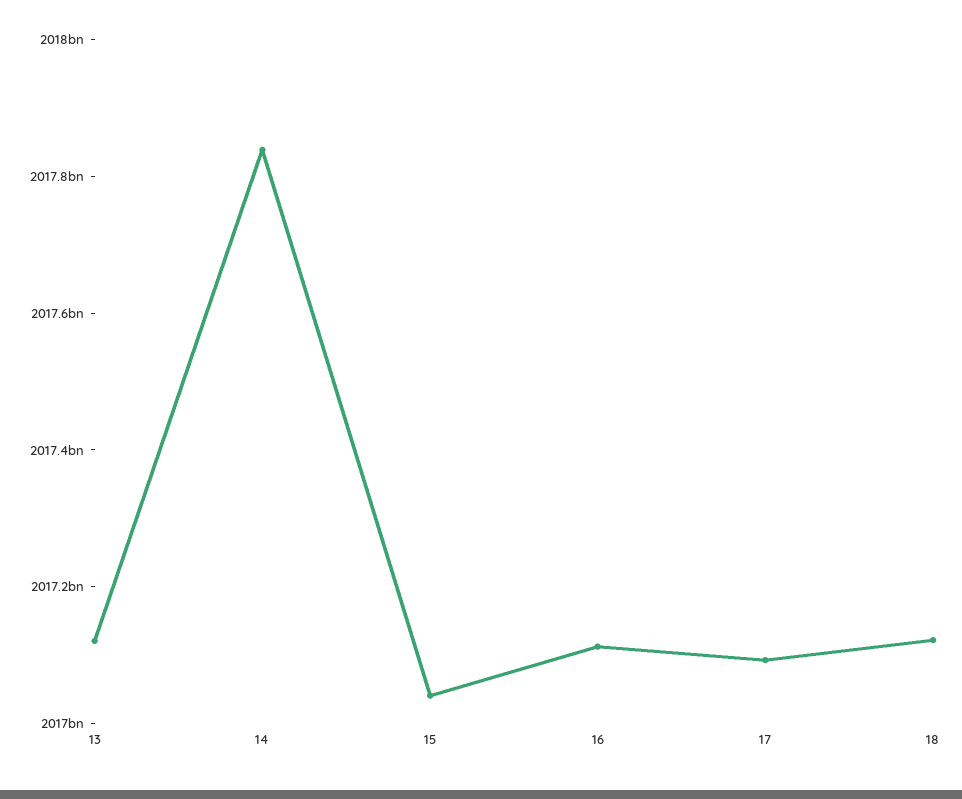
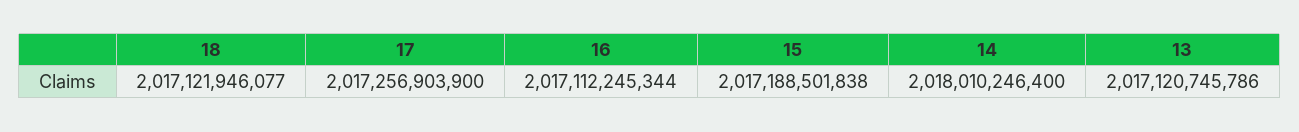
  {
    "13": 2017120745786,
-   "14": 2017850000000,
+   "14": 2018010246400,
-   "15": 2017050000000,
+   "15": 2017188501838,
    "16": 2017112245344,
-   "17": 2017100000000,
+   "17": 2017256903900,
    "18": 2017121946077
  }

